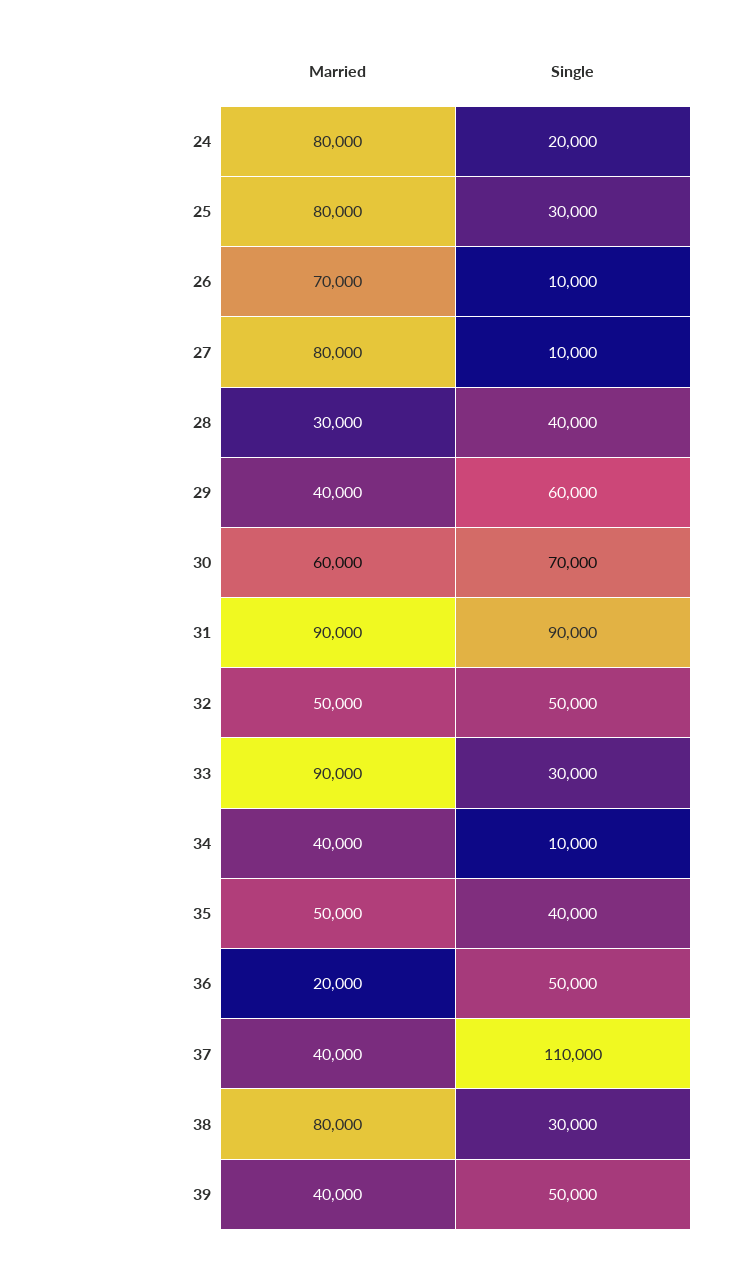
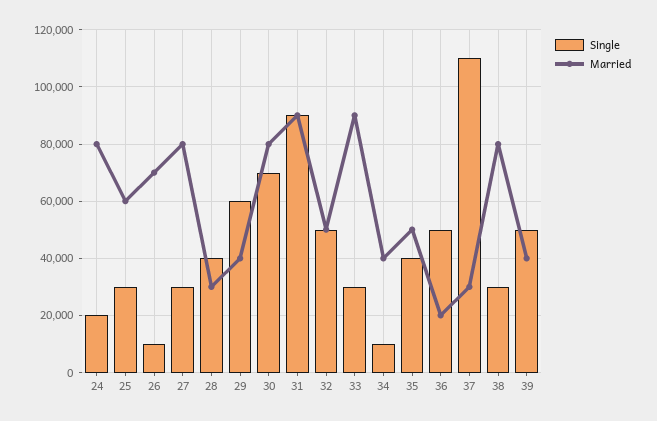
  {
    "Married": {
      "24": 80000,
-     "25": 80000,
+     "25": 60000,
      "26": 70000,
      "27": 80000,
      "28": 30000,
      "29": 40000,
-     "30": 60000,
+     "30": 80000,
      "31": 90000,
      "32": 50000,
      "33": 90000,
      "34": 40000,
      "35": 50000,
      "36": 20000,
-     "37": 40000,
+     "37": 30000,
      "38": 80000,
      "39": 40000
    },
    "Single": {
      "24": 20000,
      "25": 30000,
      "26": 10000,
-     "27": 10000,
+     "27": 30000,
      "28": 40000,
      "29": 60000,
      "30": 70000,
      "31": 90000,
      "32": 50000,
      "33": 30000,
      "34": 10000,
      "35": 40000,
      "36": 50000,
      "37": 110000,
      "38": 30000,
      "39": 50000
    }
  }

